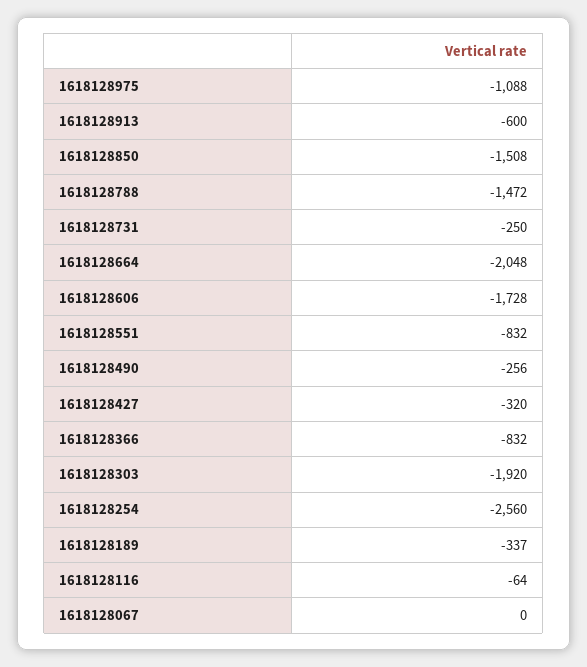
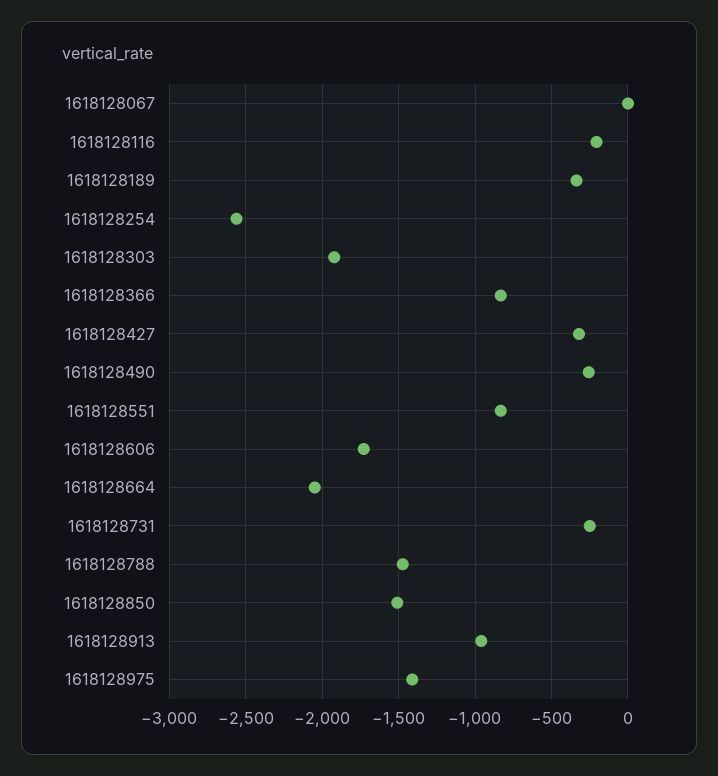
  {
-   "1618128975": -1088,
+   "1618128975": -1400,
-   "1618128913": -600,
+   "1618128913": -950,
    "1618128850": -1508,
    "1618128788": -1472,
    "1618128731": -250,
    "1618128664": -2048,
    "1618128606": -1728,
    "1618128551": -832,
    "1618128490": -256,
    "1618128427": -320,
    "1618128366": -832,
    "1618128303": -1920,
    "1618128254": -2560,
    "1618128189": -337,
-   "1618128116": -64,
+   "1618128116": -200,
    "1618128067": 0
  }

